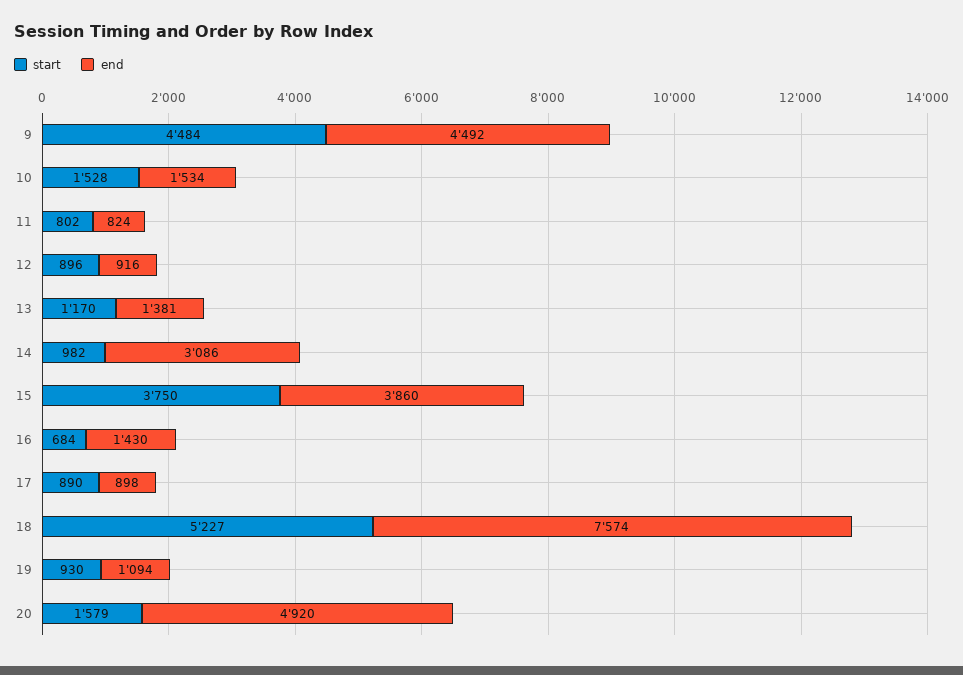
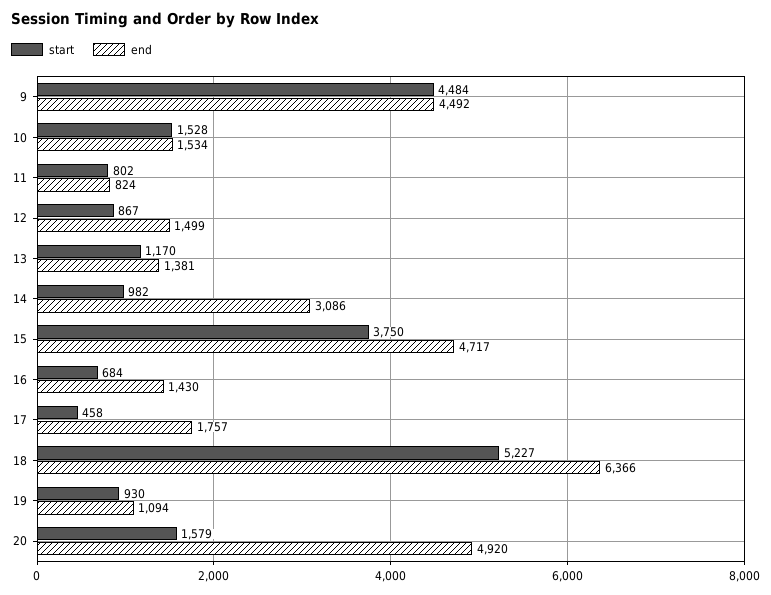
  {
    "start": {
      "9": 4484,
      "10": 1528,
      "11": 802,
-     "12": 896,
+     "12": 867,
      "13": 1170,
      "14": 982,
      "15": 3750,
      "16": 684,
-     "17": 890,
+     "17": 458,
      "18": 5227,
      "19": 930,
      "20": 1579
    },
    "end": {
      "9": 4492,
      "10": 1534,
      "11": 824,
-     "12": 916,
+     "12": 1499,
      "13": 1381,
      "14": 3086,
-     "15": 3860,
+     "15": 4717,
      "16": 1430,
-     "17": 898,
+     "17": 1757,
-     "18": 7574,
+     "18": 6366,
      "19": 1094,
      "20": 4920
    }
  }

